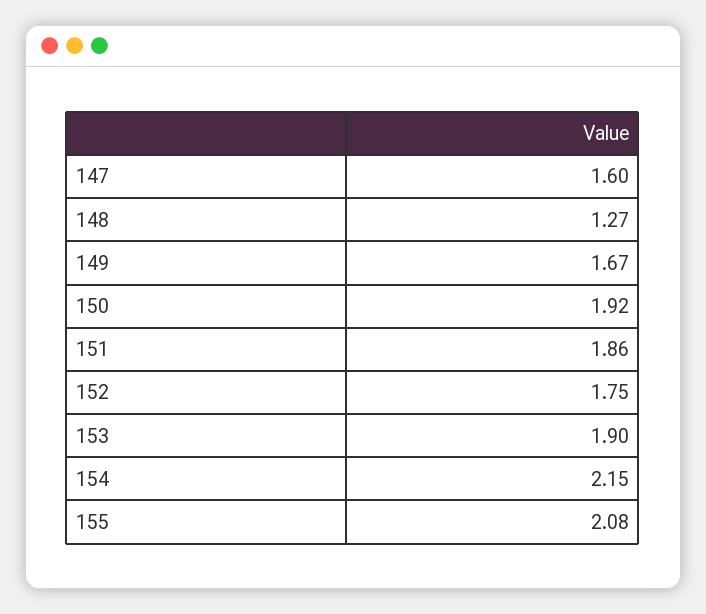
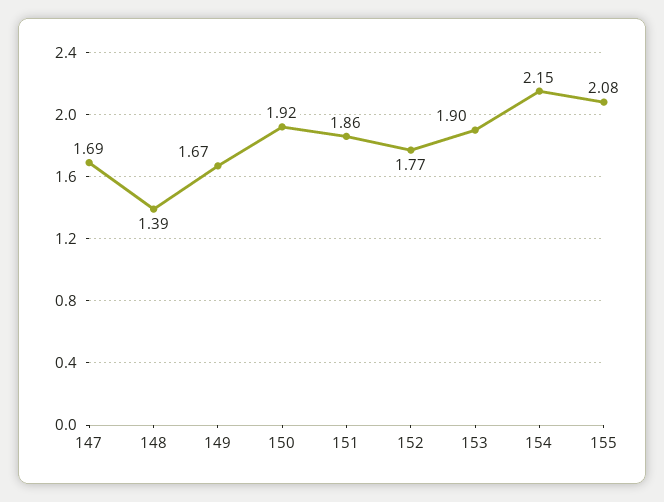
  {
-   "147": 1.6,
+   "147": 1.69,
-   "148": 1.27,
+   "148": 1.39,
    "149": 1.67,
    "150": 1.92,
    "151": 1.86,
-   "152": 1.75,
+   "152": 1.77,
    "153": 1.9,
    "154": 2.15,
    "155": 2.08
  }

